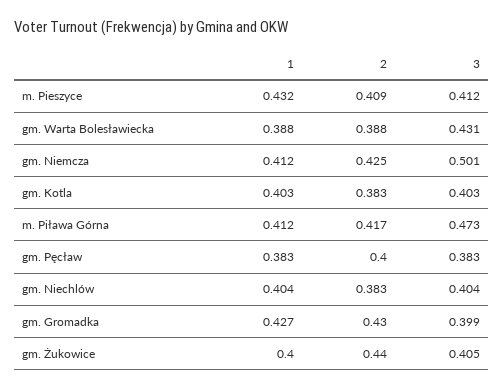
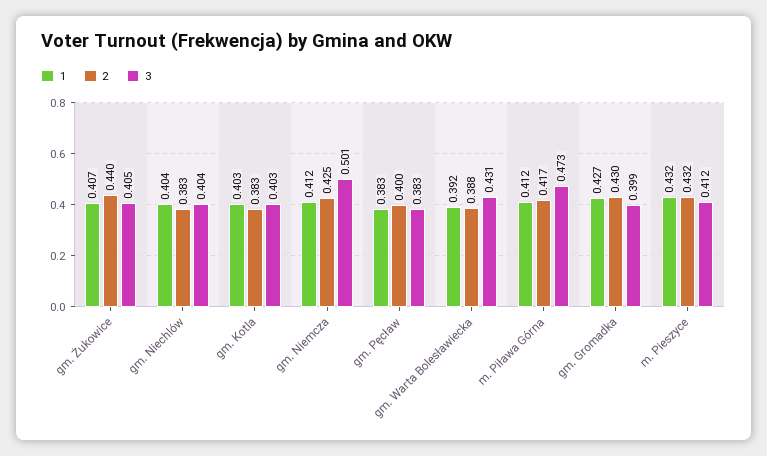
  {
    "1": {
      "m. Pieszyce": 0.432,
-     "gm. Warta Bolesławiecka": 0.388,
+     "gm. Warta Bolesławiecka": 0.392,
      "gm. Niemcza": 0.412,
      "gm. Kotla": 0.403,
      "m. Piława Górna": 0.412,
      "gm. Pęcław": 0.383,
      "gm. Niechlów": 0.404,
      "gm. Gromadka": 0.427,
-     "gm. Żukowice": 0.4
+     "gm. Żukowice": 0.407
    },
    "2": {
-     "m. Pieszyce": 0.409,
+     "m. Pieszyce": 0.432,
      "gm. Warta Bolesławiecka": 0.388,
      "gm. Niemcza": 0.425,
      "gm. Kotla": 0.383,
      "m. Piława Górna": 0.417,
      "gm. Pęcław": 0.4,
      "gm. Niechlów": 0.383,
      "gm. Gromadka": 0.43,
      "gm. Żukowice": 0.44
    },
    "3": {
      "m. Pieszyce": 0.412,
      "gm. Warta Bolesławiecka": 0.431,
      "gm. Niemcza": 0.501,
      "gm. Kotla": 0.403,
      "m. Piława Górna": 0.473,
      "gm. Pęcław": 0.383,
      "gm. Niechlów": 0.404,
      "gm. Gromadka": 0.399,
      "gm. Żukowice": 0.405
    }
  }

